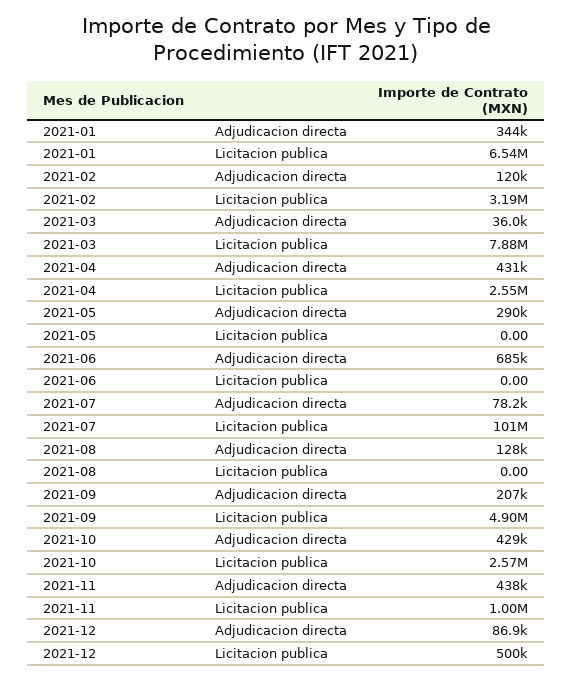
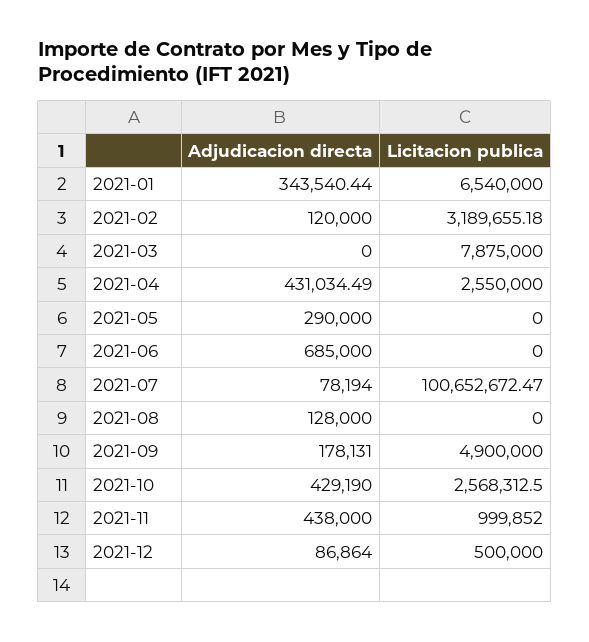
  {
    "2021-01": {
      "Adjudicacion directa": 343540.44,
      "Licitacion publica": 6540000
    },
    "2021-02": {
      "Adjudicacion directa": 120000,
      "Licitacion publica": 3189655.18
    },
    "2021-03": {
-     "Adjudicacion directa": 36000,
+     "Adjudicacion directa": 0,
      "Licitacion publica": 7875000
    },
    "2021-04": {
      "Adjudicacion directa": 431034.49,
      "Licitacion publica": 2550000
    },
    "2021-05": {
      "Adjudicacion directa": 290000,
      "Licitacion publica": 0
    },
    "2021-06": {
      "Adjudicacion directa": 685000,
      "Licitacion publica": 0
    },
    "2021-07": {
      "Adjudicacion directa": 78194,
      "Licitacion publica": 100652672.47
    },
    "2021-08": {
      "Adjudicacion directa": 128000,
      "Licitacion publica": 0
    },
    "2021-09": {
-     "Adjudicacion directa": 207000,
+     "Adjudicacion directa": 178131,
      "Licitacion publica": 4900000
    },
    "2021-10": {
      "Adjudicacion directa": 429190,
      "Licitacion publica": 2568312.5
    },
    "2021-11": {
      "Adjudicacion directa": 438000,
      "Licitacion publica": 999852
    },
    "2021-12": {
      "Adjudicacion directa": 86864,
      "Licitacion publica": 500000
    }
  }

